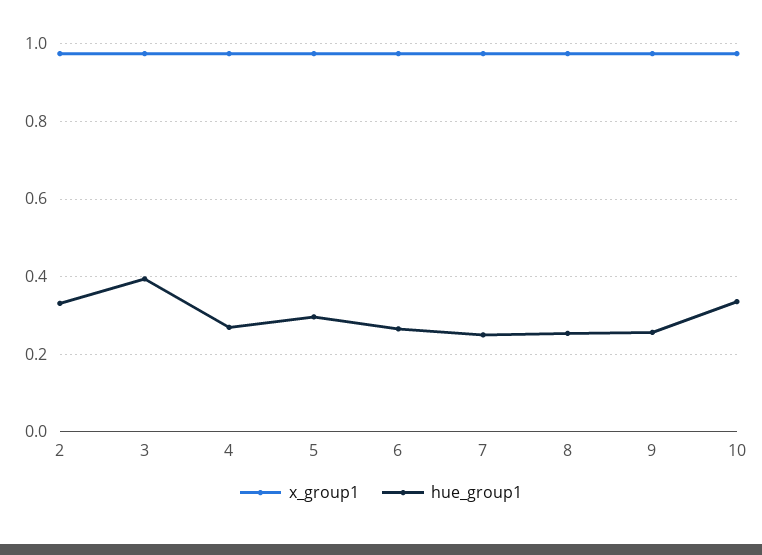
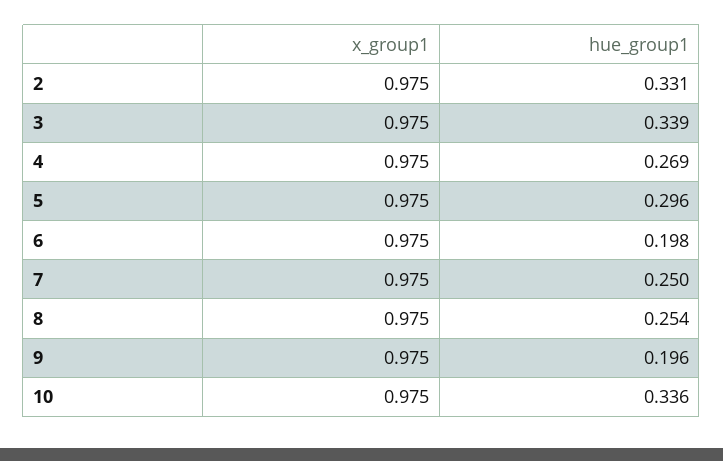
  {
    "x_group1": {
      "2": 0.975,
      "3": 0.975,
      "4": 0.975,
      "5": 0.975,
      "6": 0.975,
      "7": 0.975,
      "8": 0.975,
      "9": 0.975,
      "10": 0.975
    },
    "hue_group1": {
      "2": 0.331,
-     "3": 0.4,
+     "3": 0.339,
      "4": 0.269,
      "5": 0.296,
-     "6": 0.26,
+     "6": 0.198,
      "7": 0.25,
      "8": 0.254,
-     "9": 0.26,
+     "9": 0.196,
      "10": 0.336
    }
  }

